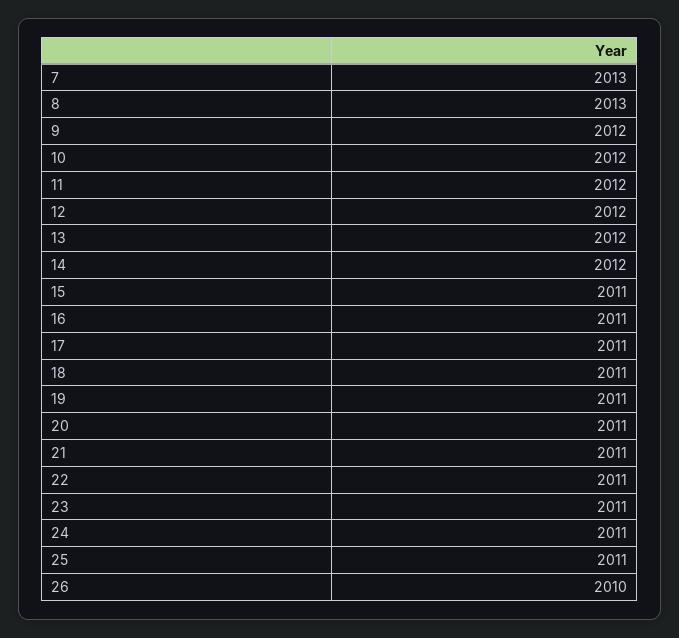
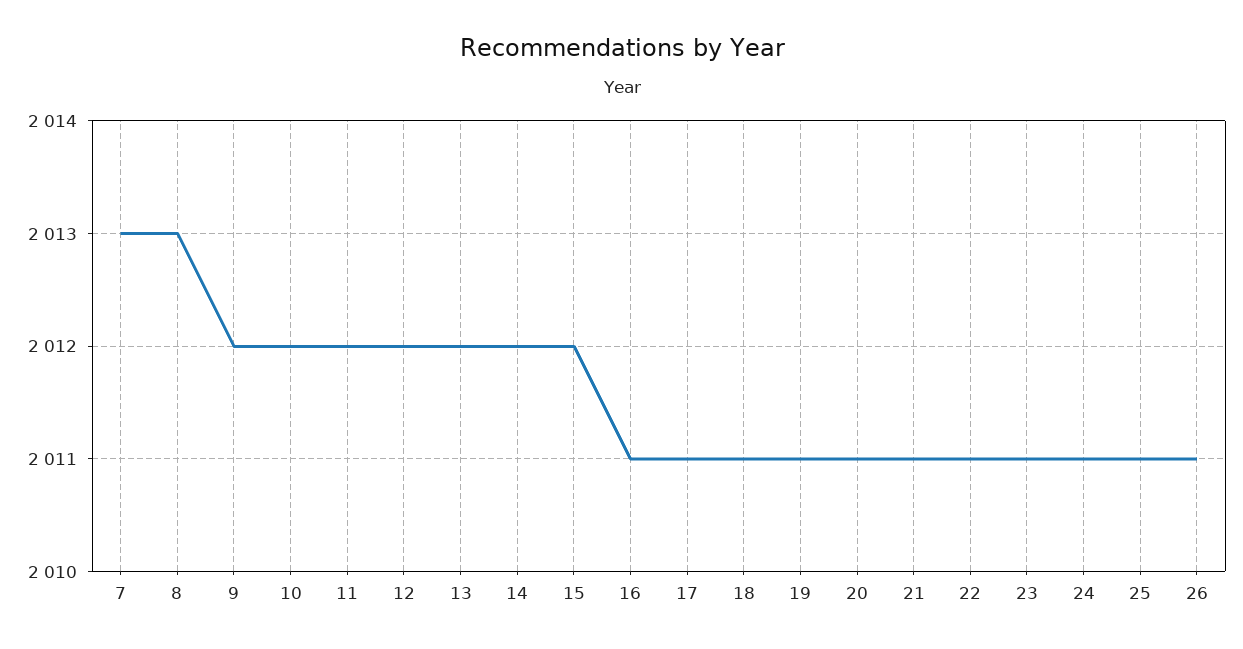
  {
    "7": 2013,
    "8": 2013,
    "9": 2012,
    "10": 2012,
    "11": 2012,
    "12": 2012,
    "13": 2012,
    "14": 2012,
-   "15": 2011,
+   "15": 2012,
    "16": 2011,
    "17": 2011,
    "18": 2011,
    "19": 2011,
    "20": 2011,
    "21": 2011,
    "22": 2011,
    "23": 2011,
    "24": 2011,
    "25": 2011,
-   "26": 2010
+   "26": 2011
  }

